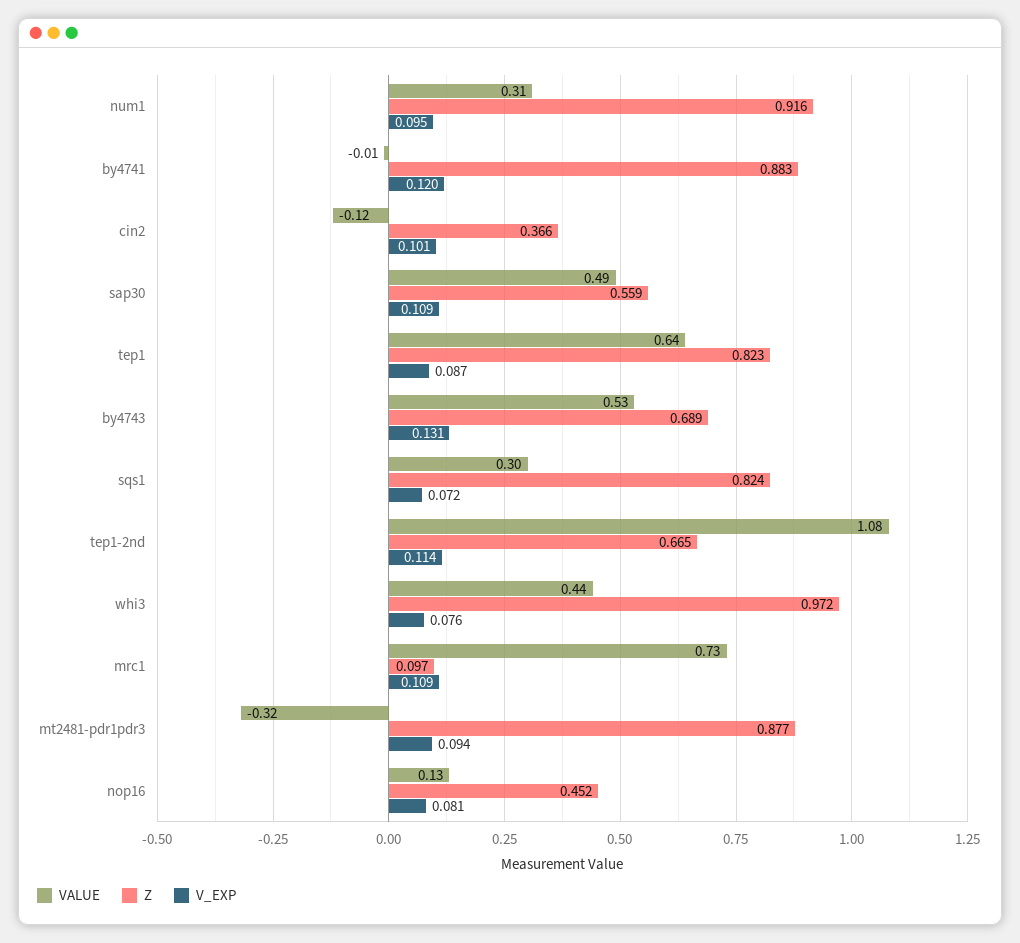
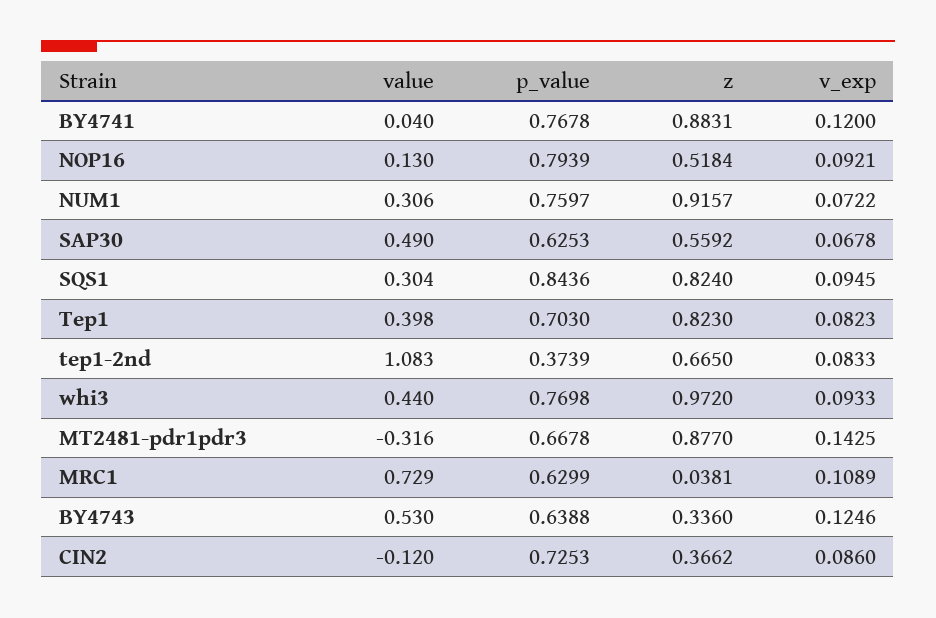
  {
    "VALUE": {
      "num1": 0.306,
-     "by4741": -0.01,
+     "by4741": 0.04,
      "cin2": -0.12,
      "sap30": 0.49,
-     "tep1": 0.64,
+     "tep1": 0.398,
      "by4743": 0.53,
      "sqs1": 0.304,
      "tep1-2nd": 1.083,
      "whi3": 0.44,
      "mrc1": 0.729,
      "mt2481-pdr1pdr3": -0.316,
      "nop16": 0.13
    },
    "Z": {
      "num1": 0.9157,
      "by4741": 0.8831,
      "cin2": 0.3662,
      "sap30": 0.5592,
      "tep1": 0.823,
-     "by4743": 0.689,
+     "by4743": 0.336,
      "sqs1": 0.824,
      "tep1-2nd": 0.665,
      "whi3": 0.972,
-     "mrc1": 0.097,
+     "mrc1": 0.0381,
      "mt2481-pdr1pdr3": 0.877,
-     "nop16": 0.452
+     "nop16": 0.5184
    },
    "V_EXP": {
-     "num1": 0.095,
+     "num1": 0.0722,
      "by4741": 0.12,
-     "cin2": 0.101,
+     "cin2": 0.086,
-     "sap30": 0.109,
+     "sap30": 0.0678,
-     "tep1": 0.087,
+     "tep1": 0.0823,
-     "by4743": 0.131,
+     "by4743": 0.1246,
-     "sqs1": 0.072,
+     "sqs1": 0.0945,
-     "tep1-2nd": 0.114,
+     "tep1-2nd": 0.0833,
-     "whi3": 0.076,
+     "whi3": 0.0933,
      "mrc1": 0.1089,
-     "mt2481-pdr1pdr3": 0.094,
+     "mt2481-pdr1pdr3": 0.1425,
-     "nop16": 0.081
+     "nop16": 0.0921
-   }
+   },
+   "p_value": {
+     "by4741": 0.7678,
+     "nop16": 0.7939,
+     "num1": 0.7597,
+     "sap30": 0.6253,
+     "sqs1": 0.8436,
+     "tep1": 0.703,
+     "tep1-2nd": 0.3739,
+     "whi3": 0.7698,
+     "mt2481-pdr1pdr3": 0.6678,
+     "mrc1": 0.6299,
+     "by4743": 0.6388,
+     "cin2": 0.7253
+   }
  }

